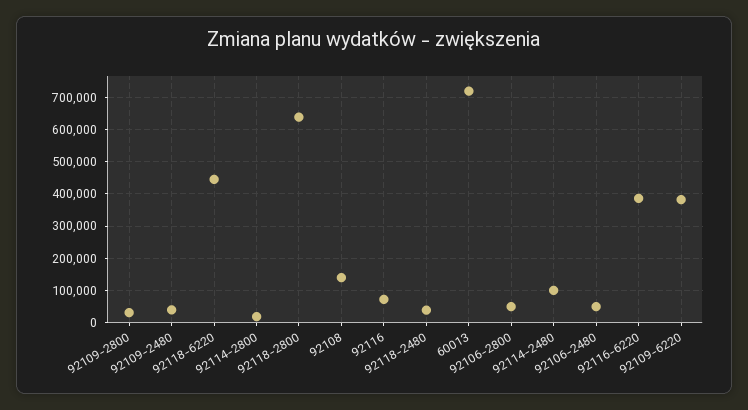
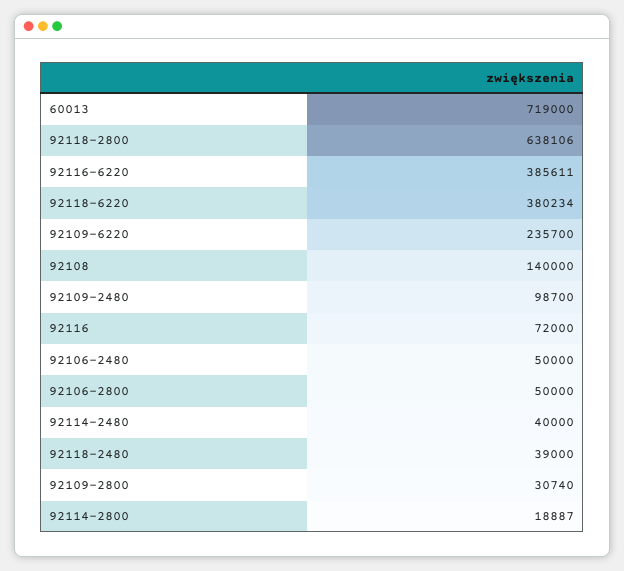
  {
    "92109-2800": 30740,
-   "92109-2480": 40000,
+   "92109-2480": 98700,
-   "92118-6220": 440000,
+   "92118-6220": 380234,
    "92114-2800": 18887,
    "92118-2800": 638106,
    "92108": 140000,
    "92116": 72000,
    "92118-2480": 39000,
    "60013": 719000,
    "92106-2800": 50000,
-   "92114-2480": 100000,
+   "92114-2480": 40000,
    "92106-2480": 50000,
    "92116-6220": 385611,
-   "92109-6220": 380000
+   "92109-6220": 235700
  }

